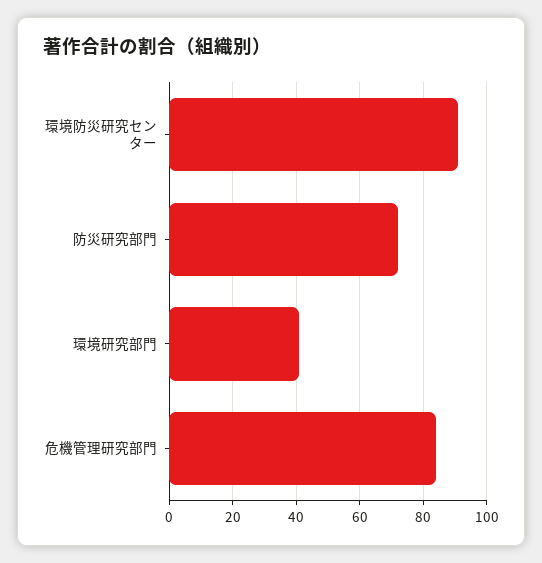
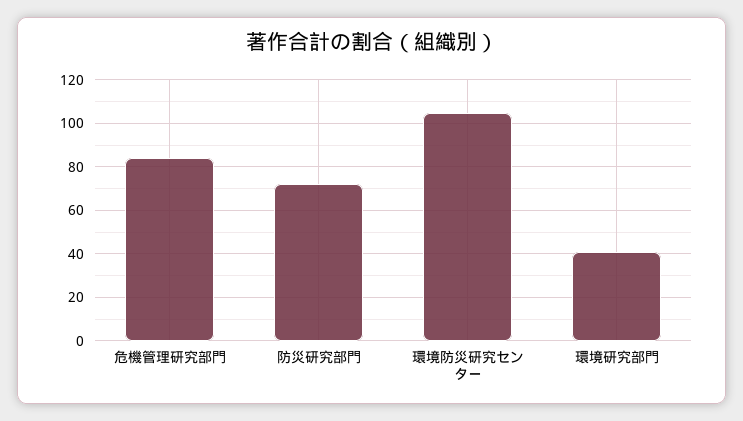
  {
-   "環境防災研究センター": 90,
+   "環境防災研究センター": 105,
    "防災研究部門": 70,
    "環境研究部門": 40,
    "危機管理研究部門": 85
  }

